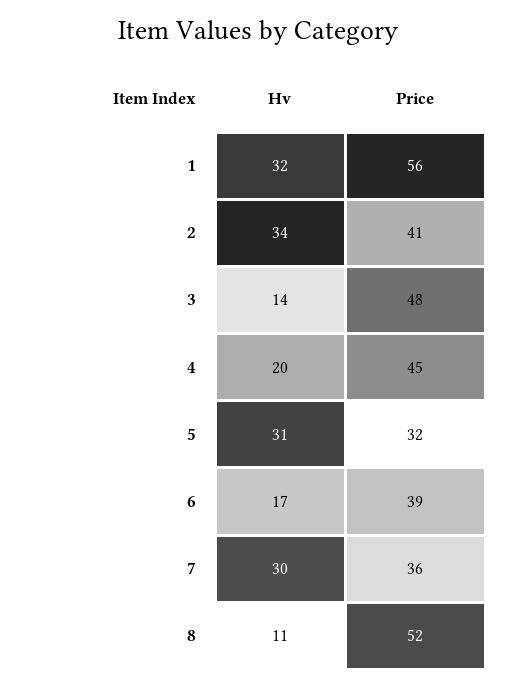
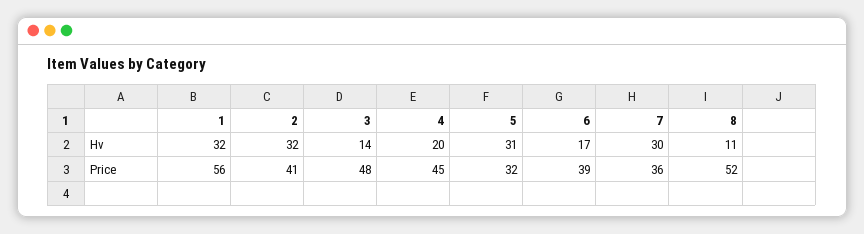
  {
    "Hv": {
      "1": 32,
-     "2": 34,
+     "2": 32,
      "3": 14,
      "4": 20,
      "5": 31,
      "6": 17,
      "7": 30,
      "8": 11
    },
    "Price": {
      "1": 56,
      "2": 41,
      "3": 48,
      "4": 45,
      "5": 32,
      "6": 39,
      "7": 36,
      "8": 52
    }
  }

